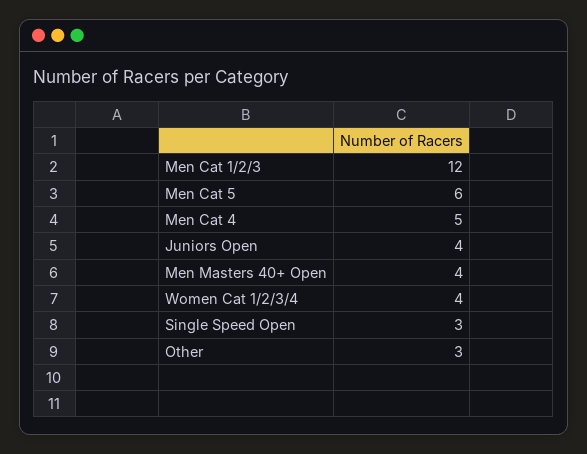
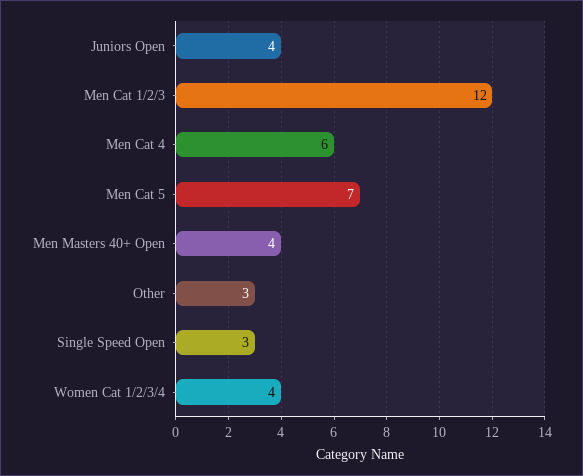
  {
    "Men Cat 1/2/3": 12,
-   "Men Cat 5": 6,
+   "Men Cat 5": 7,
-   "Men Cat 4": 5,
+   "Men Cat 4": 6,
    "Juniors Open": 4,
    "Men Masters 40+ Open": 4,
    "Women Cat 1/2/3/4": 4,
    "Single Speed Open": 3,
    "Other": 3
  }

